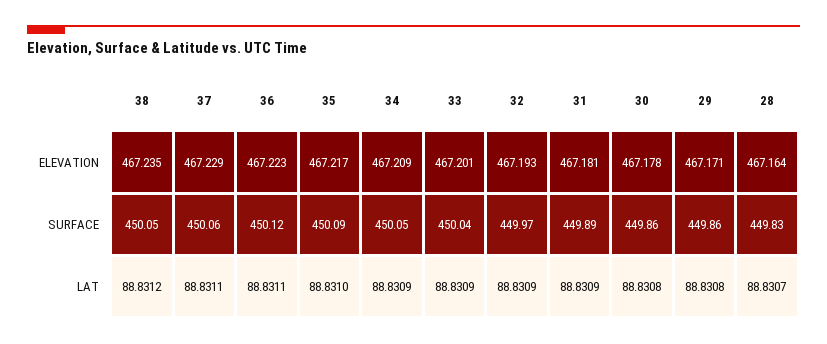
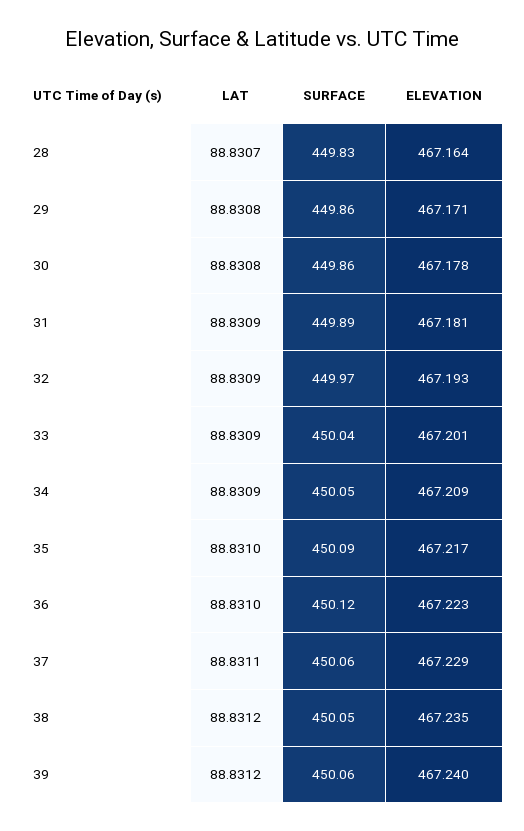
  {
    "38": {
      "ELEVATION": 467.235,
      "SURFACE": 450.05,
      "LAT": 88.8312
    },
    "37": {
      "ELEVATION": 467.229,
      "SURFACE": 450.06,
      "LAT": 88.8311
    },
    "36": {
      "ELEVATION": 467.223,
      "SURFACE": 450.12,
-     "LAT": 88.8311
+     "LAT": 88.831
    },
    "35": {
      "ELEVATION": 467.217,
      "SURFACE": 450.09,
      "LAT": 88.831
    },
    "34": {
      "ELEVATION": 467.209,
      "SURFACE": 450.05,
      "LAT": 88.8309
    },
    "33": {
      "ELEVATION": 467.201,
      "SURFACE": 450.04,
      "LAT": 88.8309
    },
    "32": {
      "ELEVATION": 467.193,
      "SURFACE": 449.97,
      "LAT": 88.8309
    },
    "31": {
      "ELEVATION": 467.181,
      "SURFACE": 449.89,
      "LAT": 88.8309
    },
    "30": {
      "ELEVATION": 467.178,
      "SURFACE": 449.86,
      "LAT": 88.8308
    },
    "29": {
      "ELEVATION": 467.171,
      "SURFACE": 449.86,
      "LAT": 88.8308
    },
    "28": {
      "ELEVATION": 467.164,
      "SURFACE": 449.83,
      "LAT": 88.8307
-   }
+   },
+   "39": {
+     "LAT": 88.8312,
+     "SURFACE": 450.06,
+     "ELEVATION": 467.24
+   }
  }

